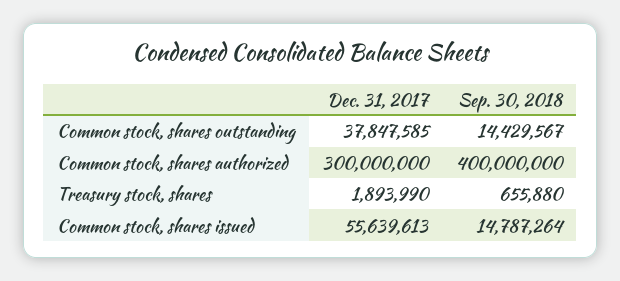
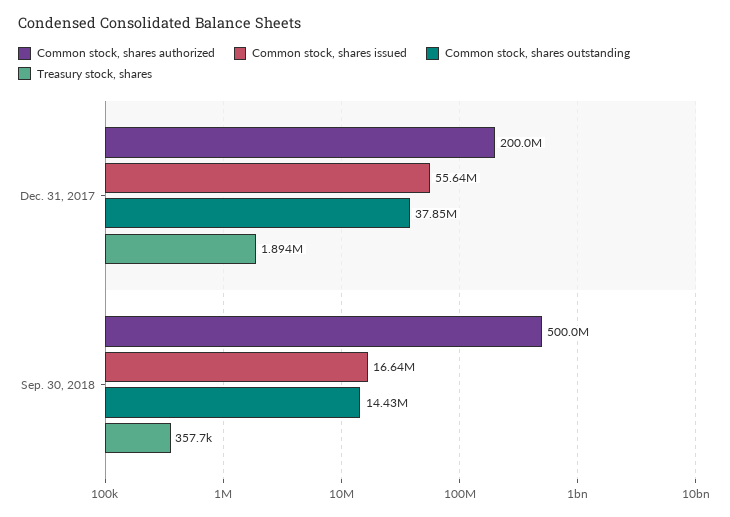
  {
    "Common stock, shares outstanding": {
      "Dec. 31, 2017": 37847585,
      "Sep. 30, 2018": 14429567
    },
    "Common stock, shares authorized": {
-     "Dec. 31, 2017": 300000000,
+     "Dec. 31, 2017": 200000000,
-     "Sep. 30, 2018": 400000000
+     "Sep. 30, 2018": 500000000
    },
    "Treasury stock, shares": {
      "Dec. 31, 2017": 1893990,
-     "Sep. 30, 2018": 655880
+     "Sep. 30, 2018": 357700
    },
    "Common stock, shares issued": {
      "Dec. 31, 2017": 55639613,
-     "Sep. 30, 2018": 14787264
+     "Sep. 30, 2018": 16640000
    }
  }

